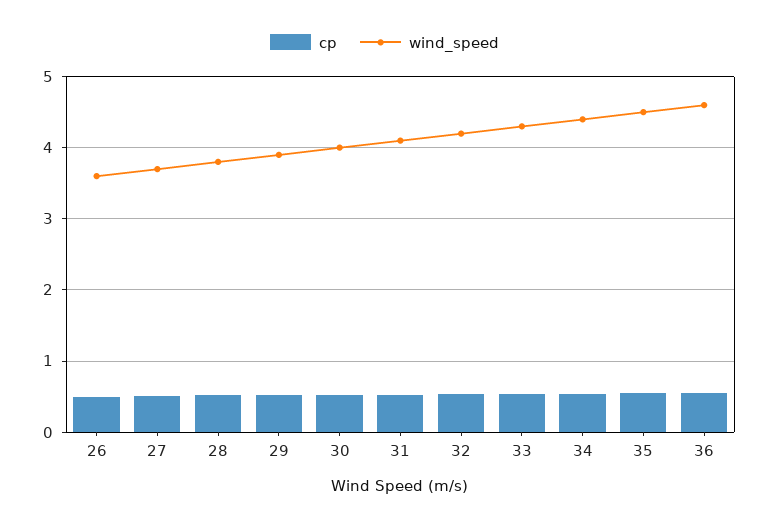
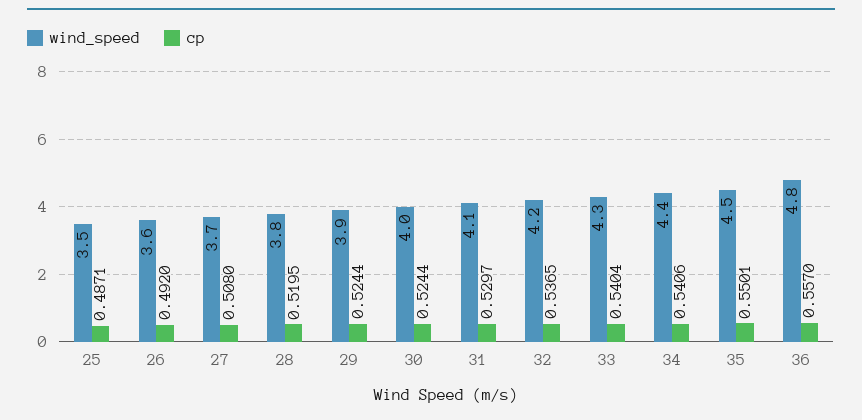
  {
    "cp": {
      "26": 0.492,
      "27": 0.508,
      "28": 0.5195,
      "29": 0.5244,
      "30": 0.5244,
      "31": 0.5297,
      "32": 0.5365,
      "33": 0.5404,
      "34": 0.5406,
      "35": 0.5501,
-     "36": 0.557
+     "36": 0.557,
+     "25": 0.4871
    },
    "wind_speed": {
      "26": 3.6,
      "27": 3.7,
      "28": 3.8,
      "29": 3.9,
      "30": 4,
      "31": 4.1,
      "32": 4.2,
      "33": 4.3,
      "34": 4.4,
      "35": 4.5,
-     "36": 4.6
+     "36": 4.8,
+     "25": 3.5
    }
  }

